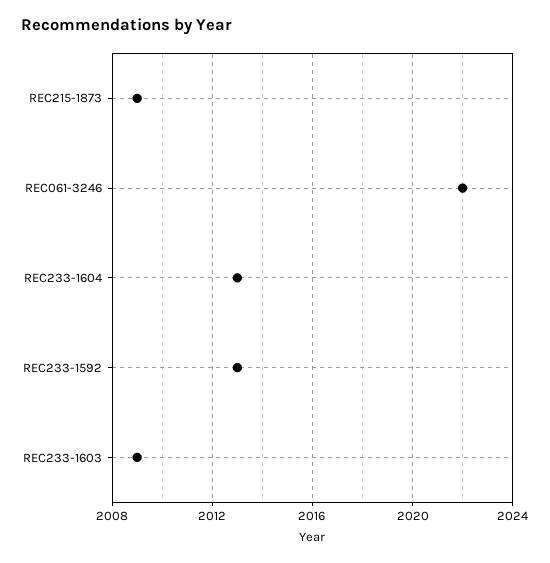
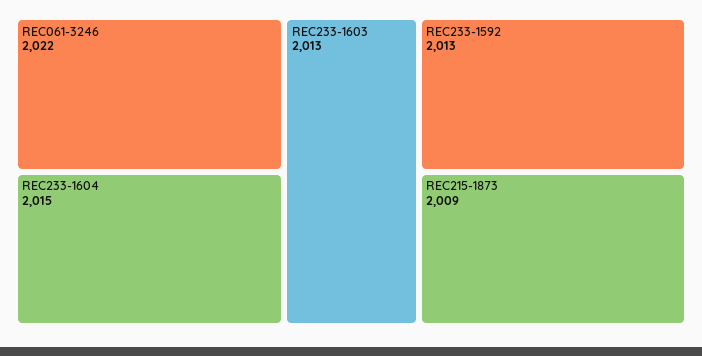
  {
    "REC215-1873": 2009,
    "REC061-3246": 2022,
-   "REC233-1604": 2013,
+   "REC233-1604": 2015,
    "REC233-1592": 2013,
-   "REC233-1603": 2009
+   "REC233-1603": 2013
  }

